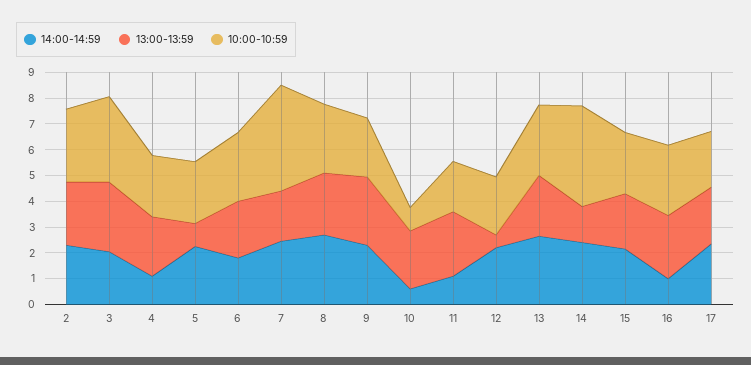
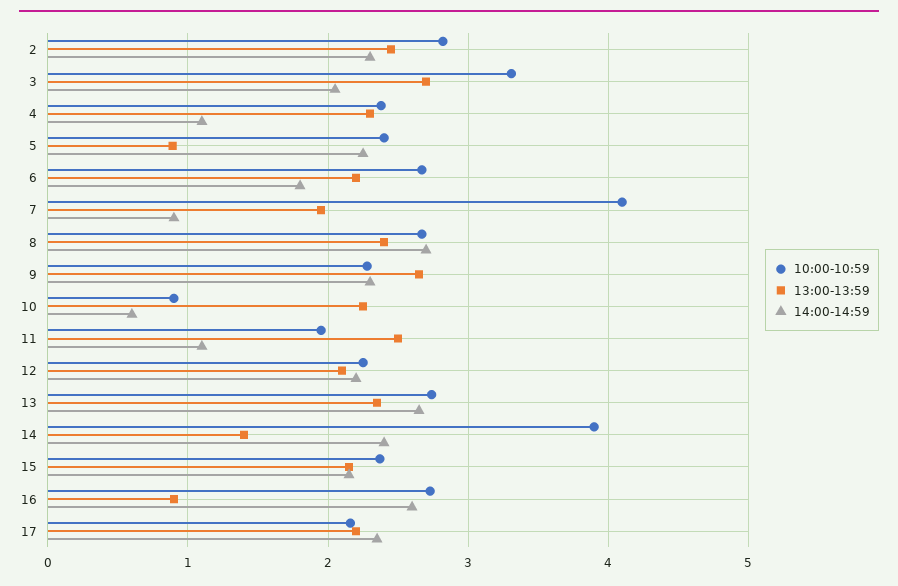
  {
    "14:00-14:59": {
      "2": 2.3,
      "3": 2.1,
      "4": 1.1,
      "5": 2.3,
      "6": 1.8,
-     "7": 2.5,
+     "7": 0.9,
      "8": 2.7,
      "9": 2.3,
      "10": 0.6,
      "11": 1.1,
      "12": 2.2,
      "13": 2.7,
      "14": 2.4,
      "15": 2.2,
-     "16": 1,
+     "16": 2.6,
      "17": 2.4
    },
    "13:00-13:59": {
      "2": 2.5,
      "3": 2.7,
      "4": 2.3,
      "5": 0.9,
      "6": 2.2,
      "7": 2,
      "8": 2.4,
      "9": 2.7,
      "10": 2.3,
      "11": 2.5,
-     "12": 0.5,
+     "12": 2.1,
      "13": 2.4,
      "14": 1.4,
      "15": 2.2,
-     "16": 2.5,
+     "16": 0.9,
      "17": 2.2
    },
    "10:00-10:59": {
      "2": 2.8,
      "3": 3.3,
      "4": 2.4,
      "5": 2.4,
      "6": 2.7,
      "7": 4.1,
      "8": 2.7,
      "9": 2.3,
      "10": 0.9,
      "11": 2,
      "12": 2.3,
      "13": 2.7,
      "14": 3.9,
      "15": 2.4,
      "16": 2.7,
      "17": 2.2
    }
  }

